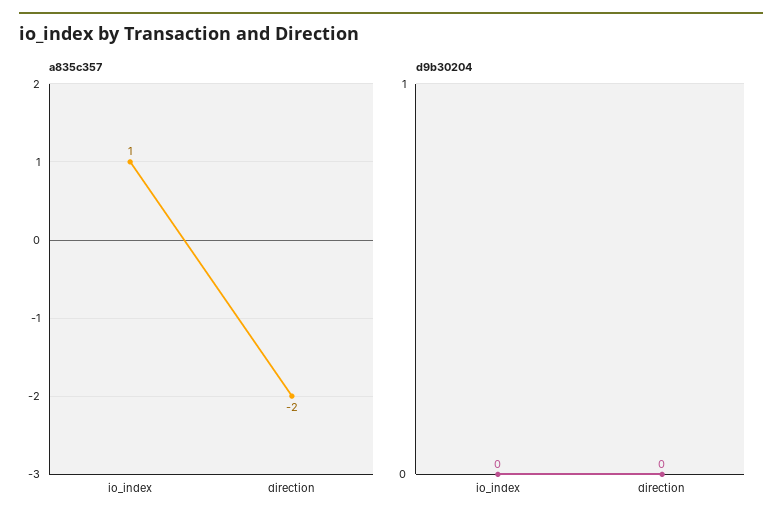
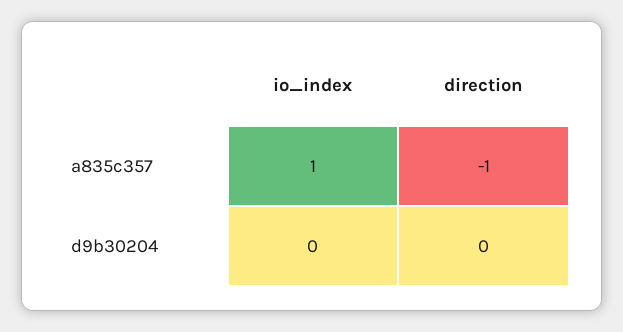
  {
    "a835c357": {
      "io_index": 1,
-     "direction": -2
+     "direction": -1
    },
    "d9b30204": {
      "io_index": 0,
      "direction": 0
    }
  }

